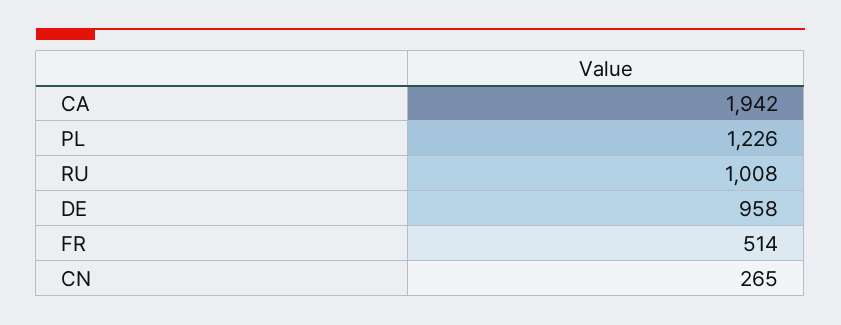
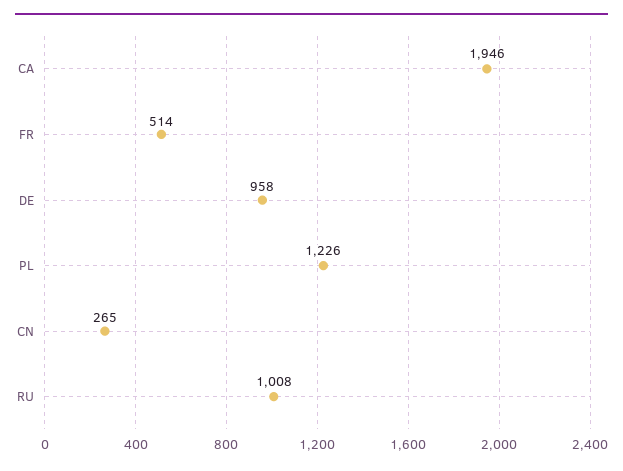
  {
-   "CA": 1942,
+   "CA": 1946,
    "PL": 1226,
    "RU": 1008,
    "DE": 958,
    "FR": 514,
    "CN": 265
  }

